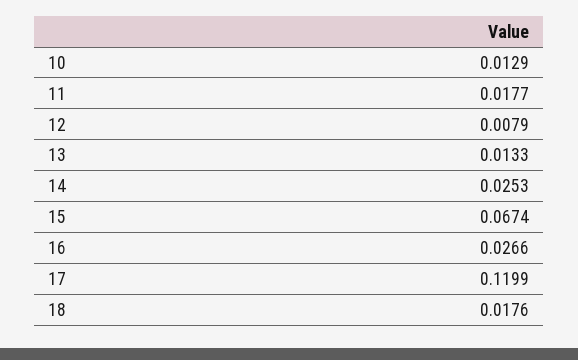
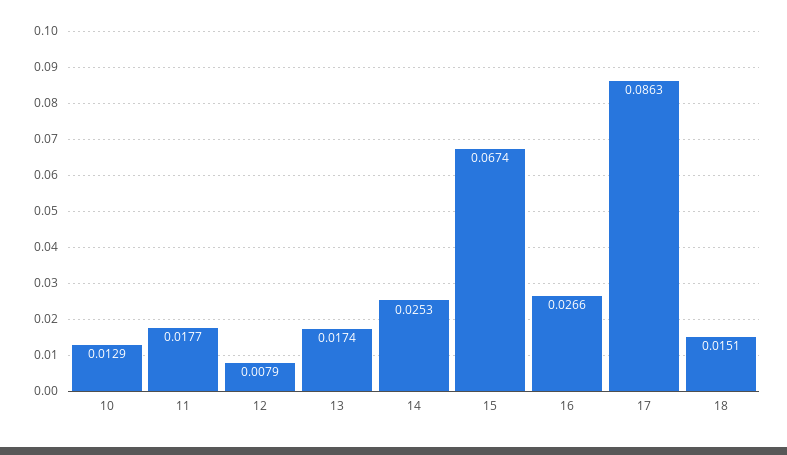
  {
    "10": 0.0129,
    "11": 0.0177,
    "12": 0.0079,
-   "13": 0.0133,
+   "13": 0.0174,
    "14": 0.0253,
    "15": 0.0674,
    "16": 0.0266,
-   "17": 0.1199,
+   "17": 0.0863,
-   "18": 0.0176
+   "18": 0.0151
  }

